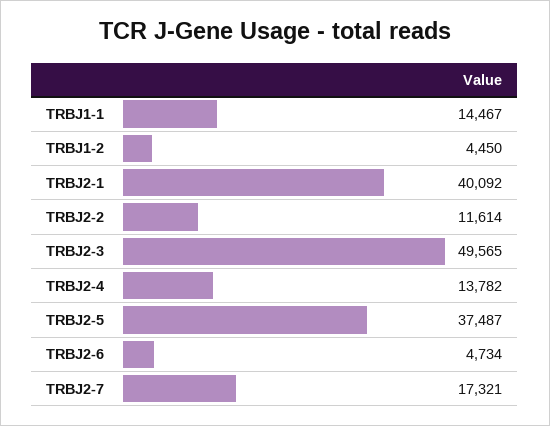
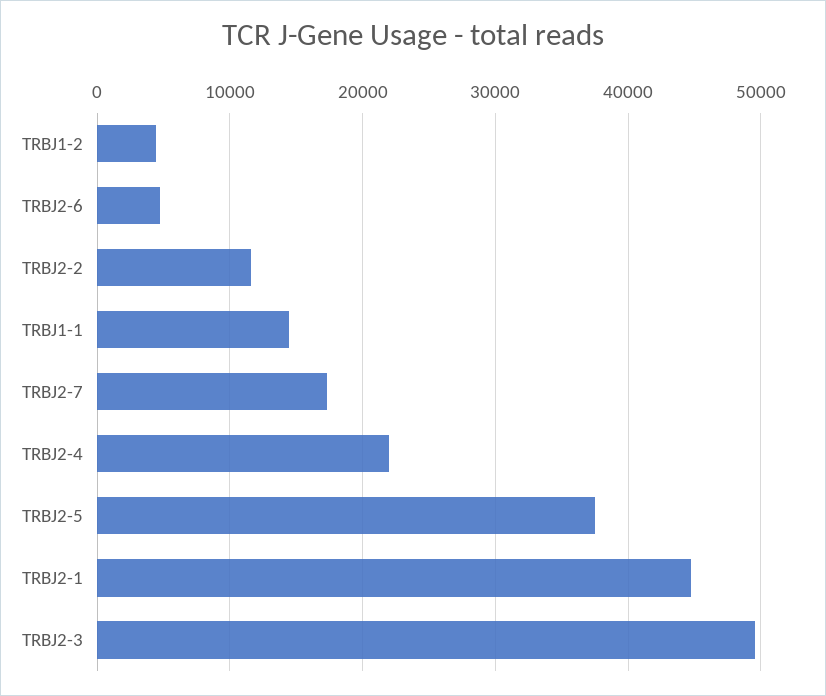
  {
    "TRBJ1-1": 14467,
    "TRBJ1-2": 4450,
-   "TRBJ2-1": 40092,
+   "TRBJ2-1": 45000,
    "TRBJ2-2": 11614,
    "TRBJ2-3": 49565,
-   "TRBJ2-4": 13782,
+   "TRBJ2-4": 22000,
    "TRBJ2-5": 37487,
    "TRBJ2-6": 4734,
    "TRBJ2-7": 17321
  }

